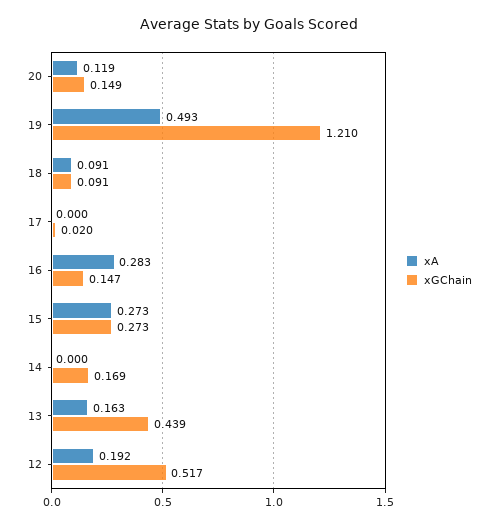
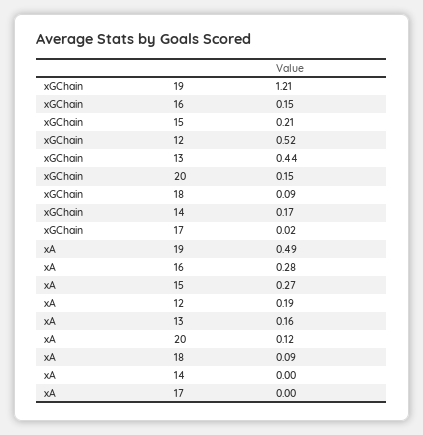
  {
    "xA": {
      "20": 0.119,
      "19": 0.493,
      "18": 0.091,
      "17": 0,
      "16": 0.283,
      "15": 0.273,
      "14": 0,
      "13": 0.163,
      "12": 0.192
    },
    "xGChain": {
      "20": 0.149,
      "19": 1.21,
      "18": 0.091,
      "17": 0.02,
      "16": 0.147,
-     "15": 0.273,
+     "15": 0.21,
      "14": 0.169,
      "13": 0.439,
      "12": 0.517
    }
  }

